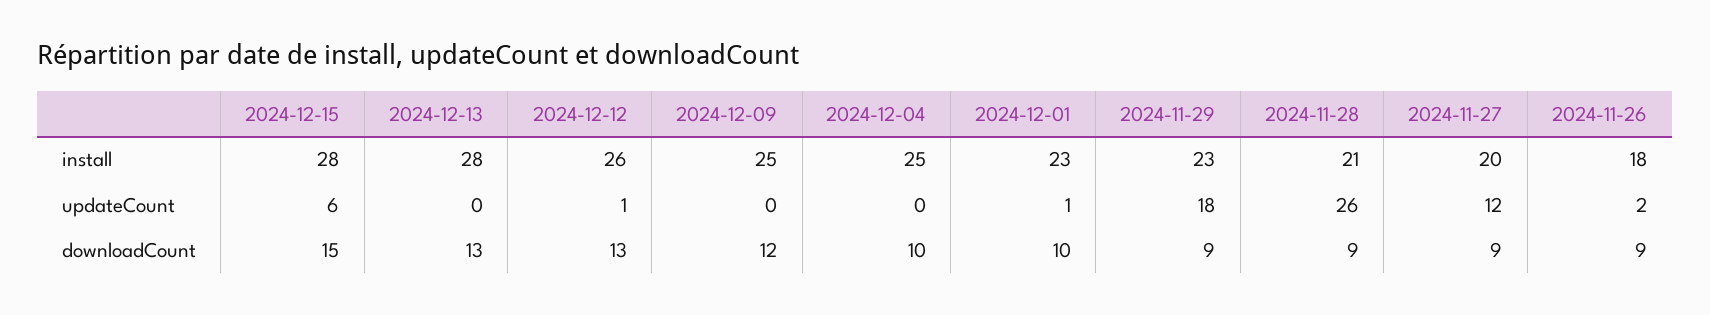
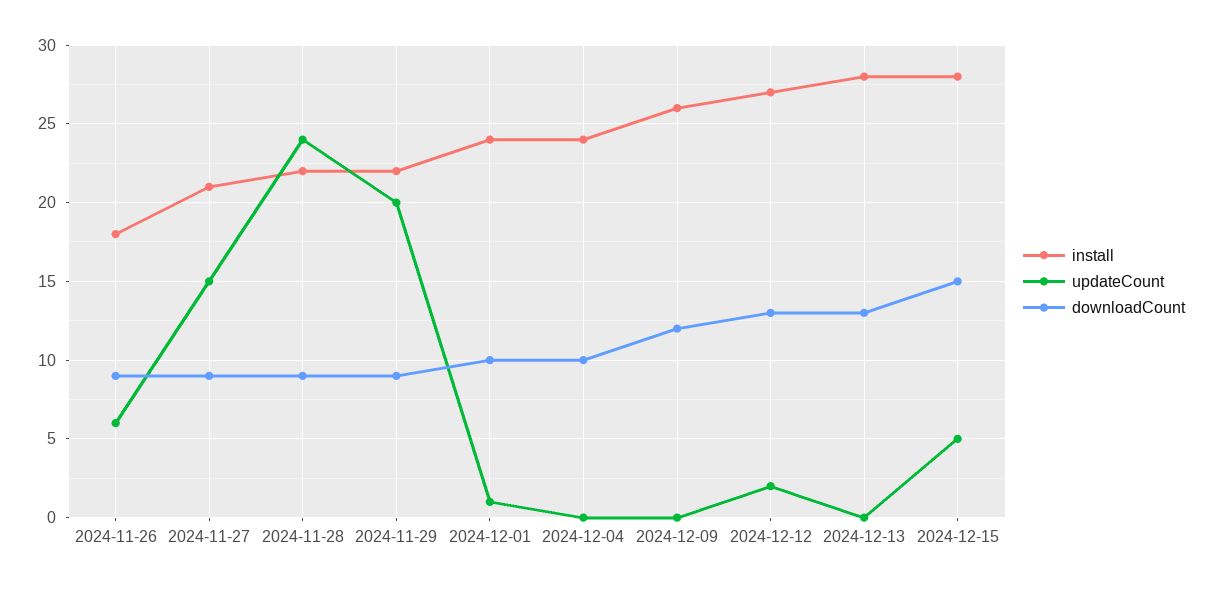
  {
    "install": {
      "2024-12-15": 28,
      "2024-12-13": 28,
-     "2024-12-12": 26,
+     "2024-12-12": 27,
-     "2024-12-09": 25,
+     "2024-12-09": 26,
-     "2024-12-04": 25,
+     "2024-12-04": 24,
-     "2024-12-01": 23,
+     "2024-12-01": 24,
-     "2024-11-29": 23,
+     "2024-11-29": 22,
-     "2024-11-28": 21,
+     "2024-11-28": 22,
-     "2024-11-27": 20,
+     "2024-11-27": 21,
      "2024-11-26": 18
    },
    "updateCount": {
-     "2024-12-15": 6,
+     "2024-12-15": 5,
      "2024-12-13": 0,
-     "2024-12-12": 1,
+     "2024-12-12": 2,
      "2024-12-09": 0,
      "2024-12-04": 0,
      "2024-12-01": 1,
-     "2024-11-29": 18,
+     "2024-11-29": 20,
-     "2024-11-28": 26,
+     "2024-11-28": 24,
-     "2024-11-27": 12,
+     "2024-11-27": 15,
-     "2024-11-26": 2
+     "2024-11-26": 6
    },
    "downloadCount": {
      "2024-12-15": 15,
      "2024-12-13": 13,
      "2024-12-12": 13,
      "2024-12-09": 12,
      "2024-12-04": 10,
      "2024-12-01": 10,
      "2024-11-29": 9,
      "2024-11-28": 9,
      "2024-11-27": 9,
      "2024-11-26": 9
    }
  }

